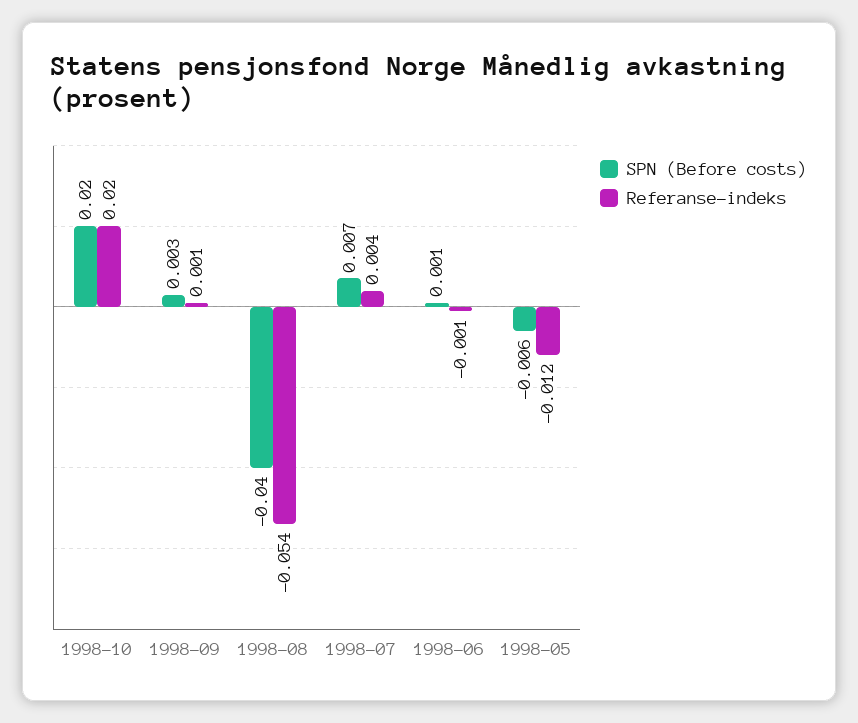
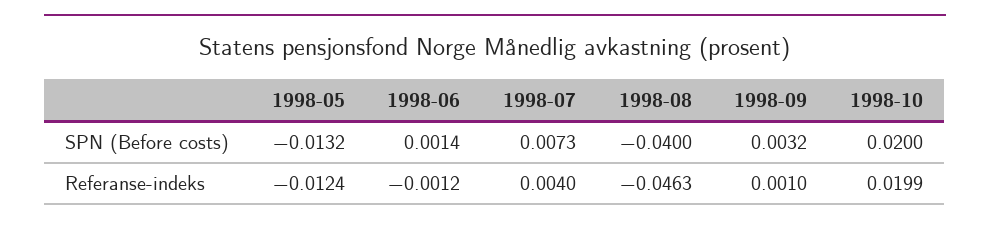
  {
    "SPN (Before costs)": {
      "1998-10": 0.02,
      "1998-09": 0.0032,
      "1998-08": -0.04,
      "1998-07": 0.0073,
      "1998-06": 0.0014,
-     "1998-05": -0.006
+     "1998-05": -0.0132
    },
    "Referanse-indeks": {
      "1998-10": 0.0199,
      "1998-09": 0.001,
-     "1998-08": -0.054,
+     "1998-08": -0.0463,
      "1998-07": 0.004,
      "1998-06": -0.0012,
      "1998-05": -0.0124
    }
  }

